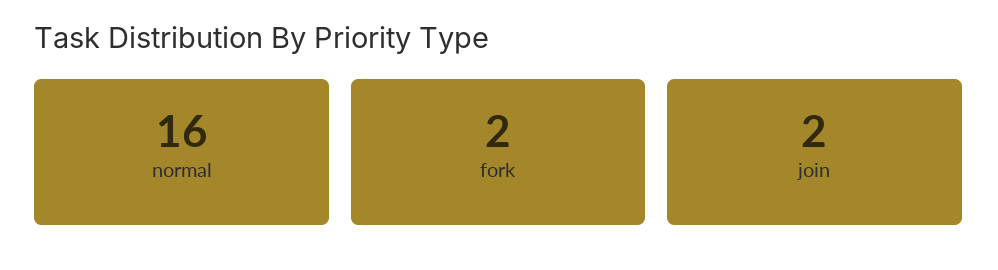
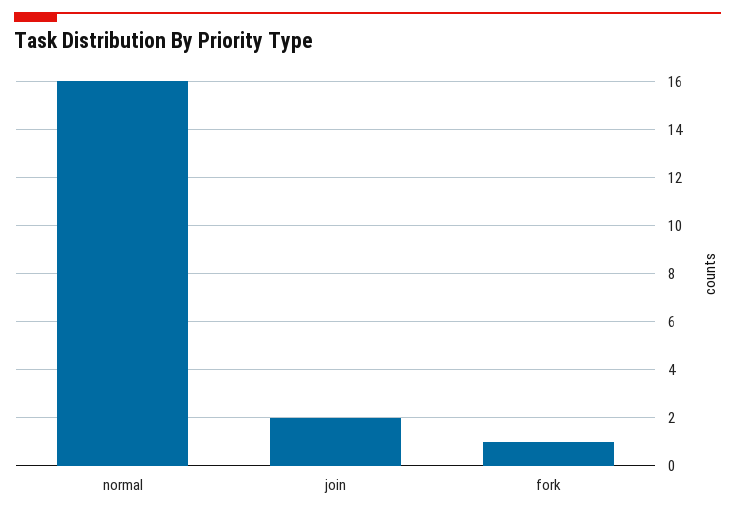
  {
    "normal": 16,
-   "fork": 2,
+   "fork": 1,
    "join": 2
  }

